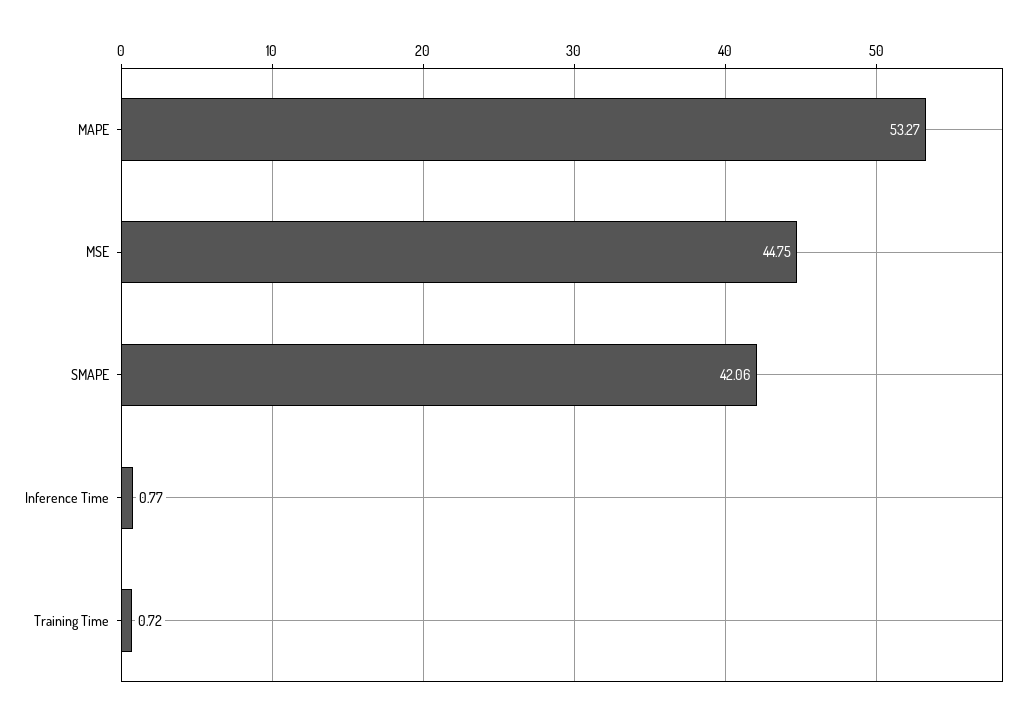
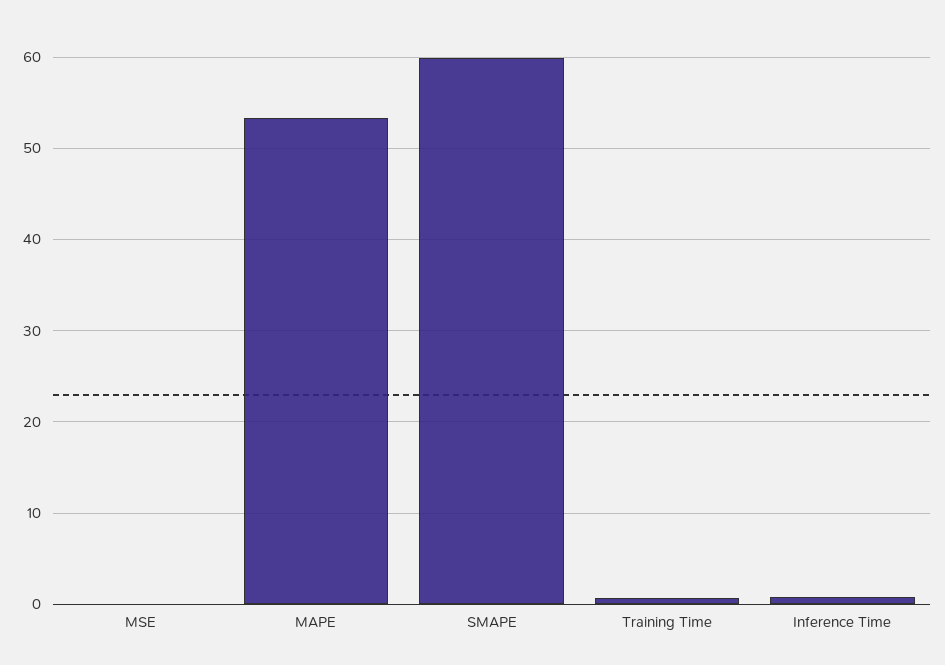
  {
    "MAPE": 53.27,
-   "MSE": 44.75,
+   "MSE": 0,
-   "SMAPE": 42.06,
+   "SMAPE": 60,
    "Inference Time": 0.77,
    "Training Time": 0.72
  }

